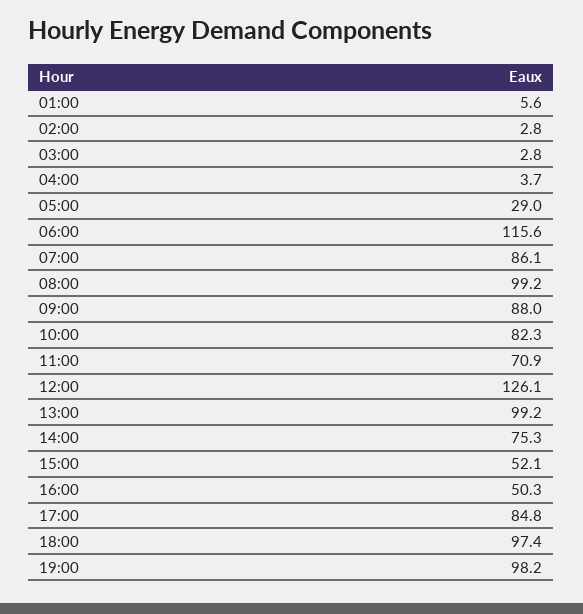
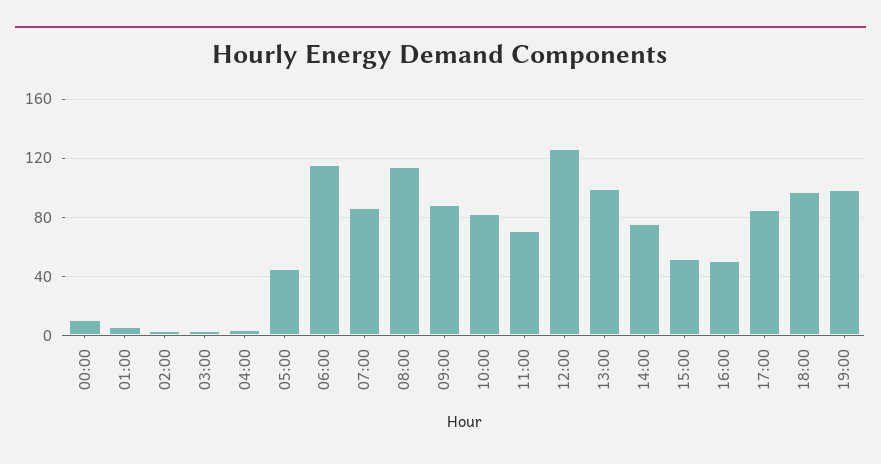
  {
    "01:00": 5.6,
    "02:00": 2.8,
    "03:00": 2.8,
    "04:00": 3.7,
-   "05:00": 29,
+   "05:00": 45,
    "06:00": 115.6,
    "07:00": 86.1,
-   "08:00": 99.2,
+   "08:00": 115,
    "09:00": 88,
    "10:00": 82.3,
    "11:00": 70.9,
    "12:00": 126.1,
    "13:00": 99.2,
    "14:00": 75.3,
    "15:00": 52.1,
    "16:00": 50.3,
    "17:00": 84.8,
    "18:00": 97.4,
-   "19:00": 98.2
+   "19:00": 98.2,
+   "00:00": 10
  }

